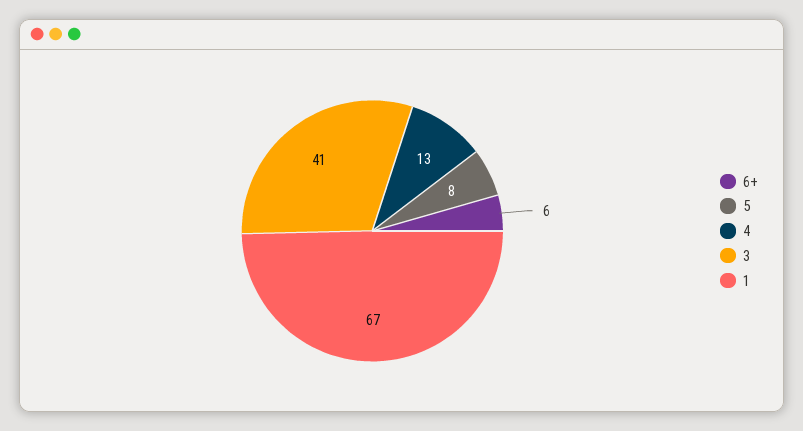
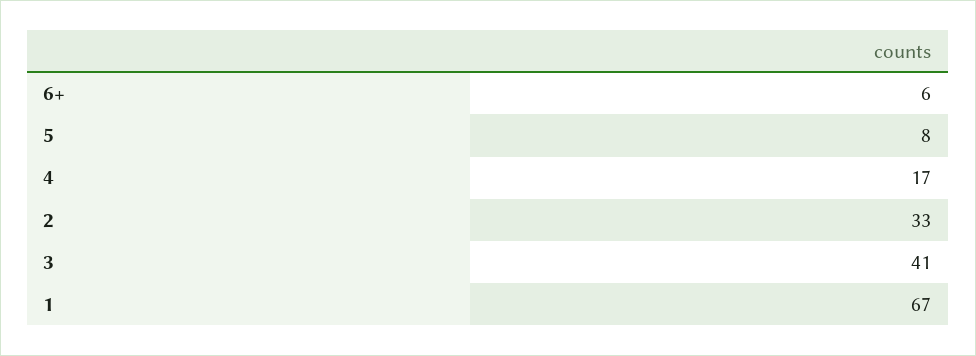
  {
    "6+": 6,
    "5": 8,
-   "4": 13,
+   "4": 17,
    "3": 41,
-   "1": 67
+   "1": 67,
+   "2": 33
  }

